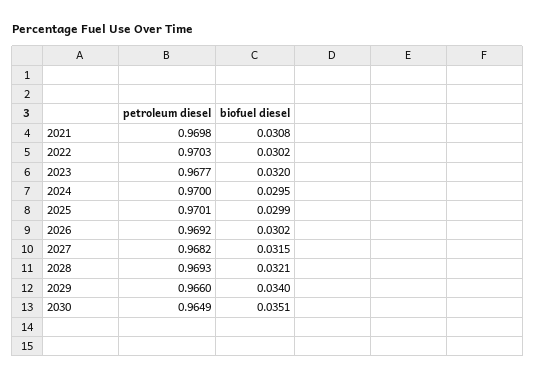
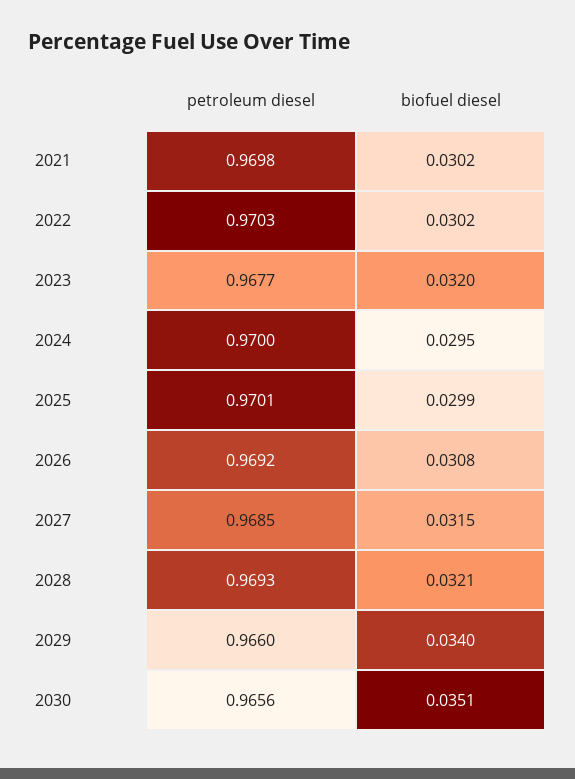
  {
    "petroleum diesel": {
      "2021": 0.9698,
      "2022": 0.9703,
      "2023": 0.9677,
      "2024": 0.97,
      "2025": 0.9701,
      "2026": 0.9692,
-     "2027": 0.9682,
+     "2027": 0.9685,
      "2028": 0.9693,
      "2029": 0.966,
-     "2030": 0.9649
+     "2030": 0.9656
    },
    "biofuel diesel": {
-     "2021": 0.0308,
+     "2021": 0.0302,
      "2022": 0.0302,
      "2023": 0.032,
      "2024": 0.0295,
      "2025": 0.0299,
-     "2026": 0.0302,
+     "2026": 0.0308,
      "2027": 0.0315,
      "2028": 0.0321,
      "2029": 0.034,
      "2030": 0.0351
    }
  }

